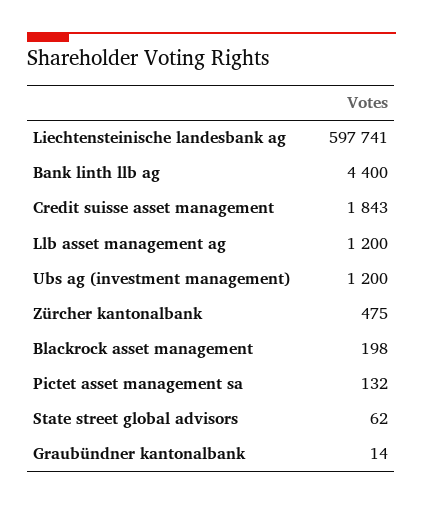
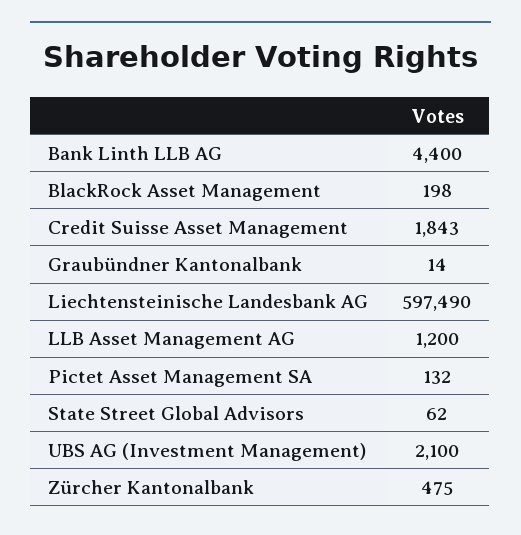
  {
-   "Liechtensteinische landesbank ag": 597741,
+   "Liechtensteinische landesbank ag": 597490,
    "Bank linth llb ag": 4400,
    "Credit suisse asset management": 1843,
    "Llb asset management ag": 1200,
-   "Ubs ag (investment management)": 1200,
+   "Ubs ag (investment management)": 2100,
    "Zürcher kantonalbank": 475,
    "Blackrock asset management": 198,
    "Pictet asset management sa": 132,
    "State street global advisors": 62,
    "Graubündner kantonalbank": 14
  }

